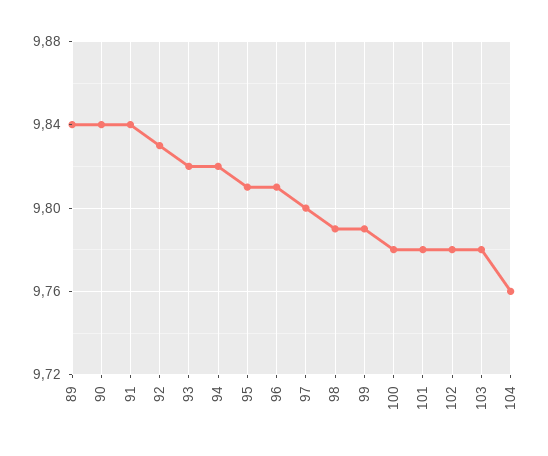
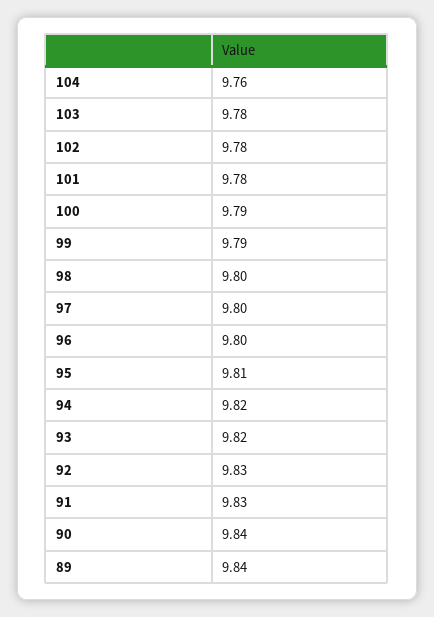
  {
    "89": 9.84,
    "90": 9.84,
-   "91": 9.84,
+   "91": 9.83,
    "92": 9.83,
    "93": 9.82,
    "94": 9.82,
    "95": 9.81,
-   "96": 9.81,
+   "96": 9.8,
    "97": 9.8,
-   "98": 9.79,
+   "98": 9.8,
    "99": 9.79,
-   "100": 9.78,
+   "100": 9.79,
    "101": 9.78,
    "102": 9.78,
    "103": 9.78,
    "104": 9.76
  }

